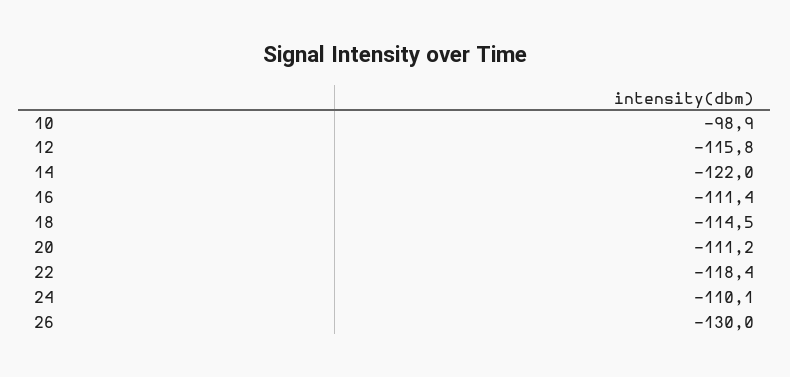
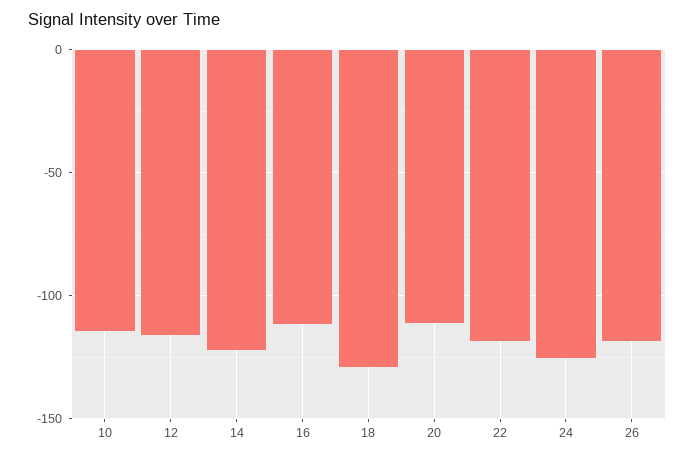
  {
-   "10": -98.9,
+   "10": -115,
    "12": -115.8,
    "14": -122,
    "16": -111.4,
-   "18": -114.5,
+   "18": -130,
    "20": -111.2,
    "22": -118.4,
-   "24": -110.1,
+   "24": -125,
-   "26": -130
+   "26": -120
  }

